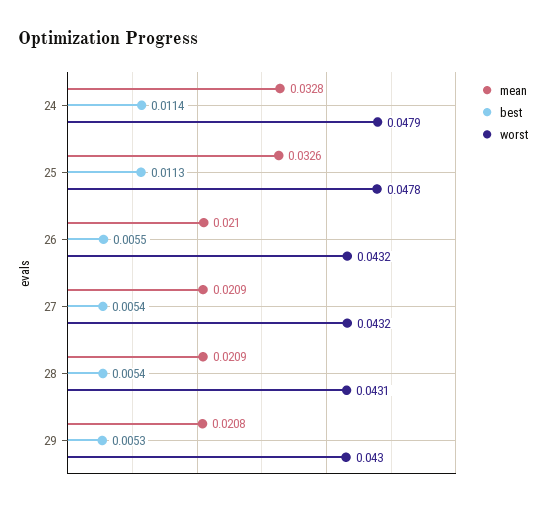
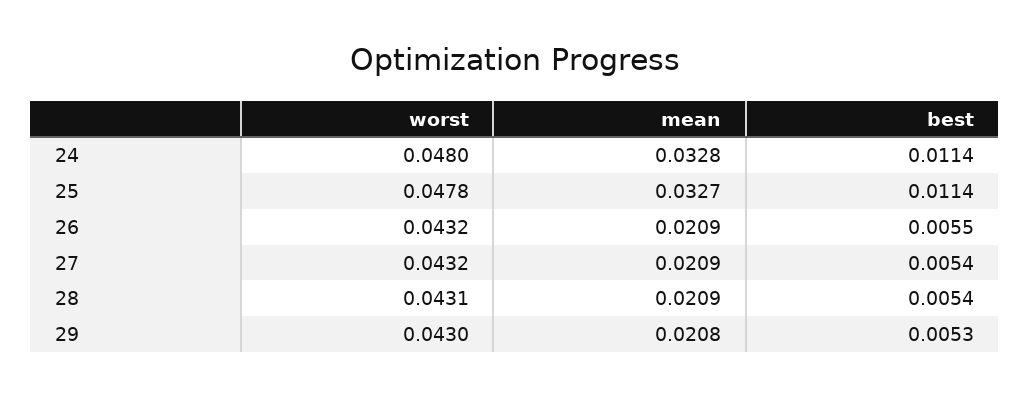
  {
    "mean": {
      "24": 0.0328,
-     "25": 0.0326,
+     "25": 0.0327,
-     "26": 0.021,
+     "26": 0.0209,
      "27": 0.0209,
      "28": 0.0209,
      "29": 0.0208
    },
    "best": {
      "24": 0.0114,
-     "25": 0.0113,
+     "25": 0.0114,
      "26": 0.0055,
      "27": 0.0054,
      "28": 0.0054,
      "29": 0.0053
    },
    "worst": {
-     "24": 0.0479,
+     "24": 0.048,
      "25": 0.0478,
      "26": 0.0432,
      "27": 0.0432,
      "28": 0.0431,
      "29": 0.043
    }
  }

